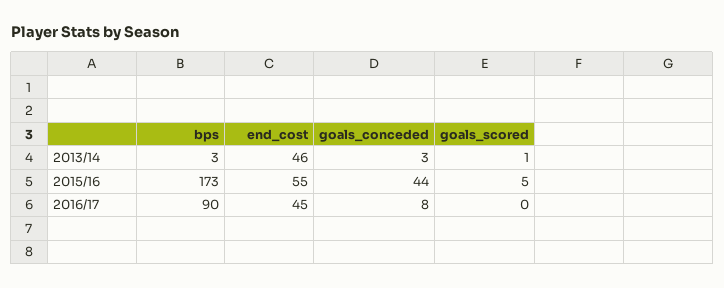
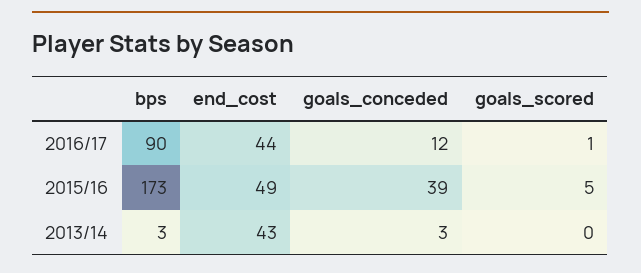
  {
    "bps": {
      "2013/14": 3,
      "2015/16": 173,
      "2016/17": 90
    },
    "end_cost": {
-     "2013/14": 46,
+     "2013/14": 43,
-     "2015/16": 55,
+     "2015/16": 49,
-     "2016/17": 45
+     "2016/17": 44
    },
    "goals_conceded": {
      "2013/14": 3,
-     "2015/16": 44,
+     "2015/16": 39,
-     "2016/17": 8
+     "2016/17": 12
    },
    "goals_scored": {
-     "2013/14": 1,
+     "2013/14": 0,
      "2015/16": 5,
-     "2016/17": 0
+     "2016/17": 1
    }
  }

